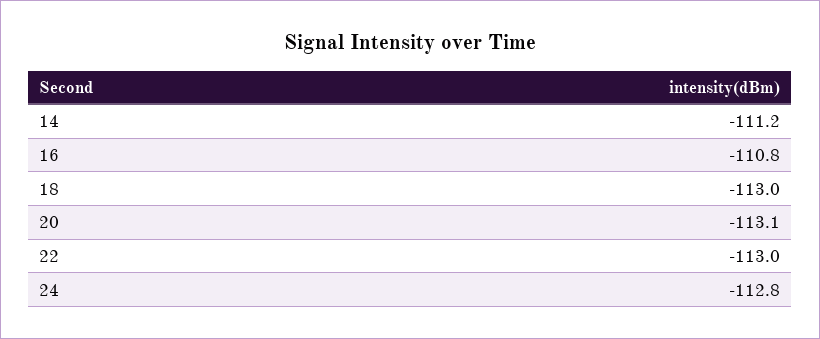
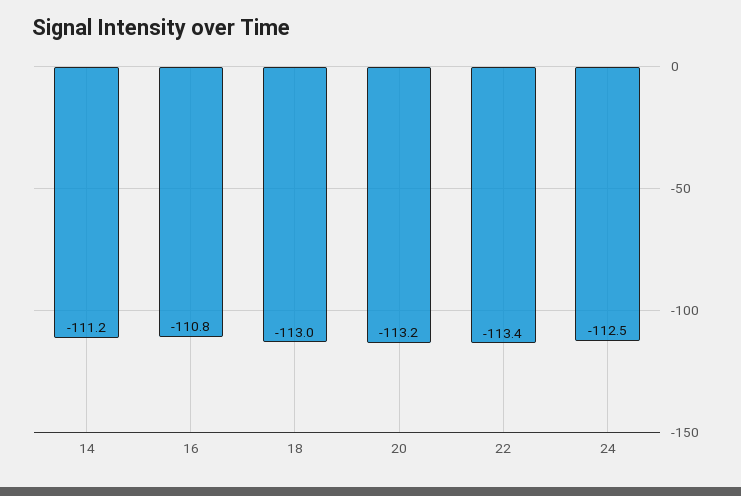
  {
    "14": -111.2,
    "16": -110.8,
    "18": -113,
-   "20": -113.1,
+   "20": -113.2,
-   "22": -113,
+   "22": -113.4,
-   "24": -112.8
+   "24": -112.5
  }

